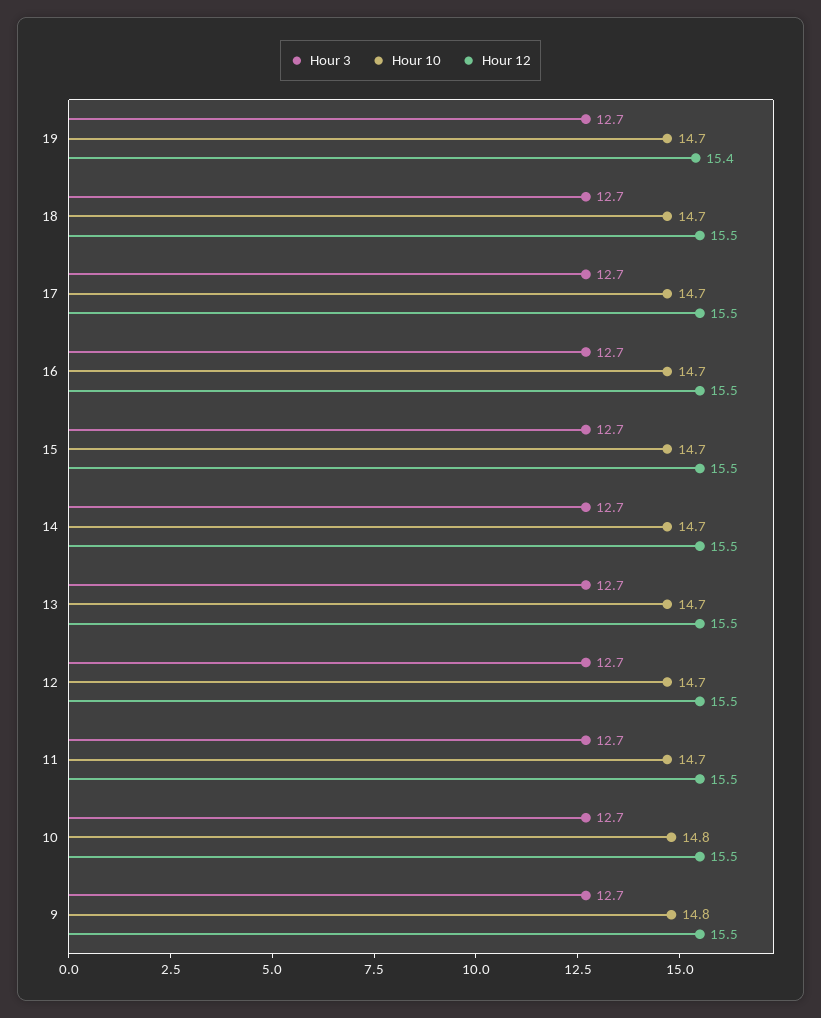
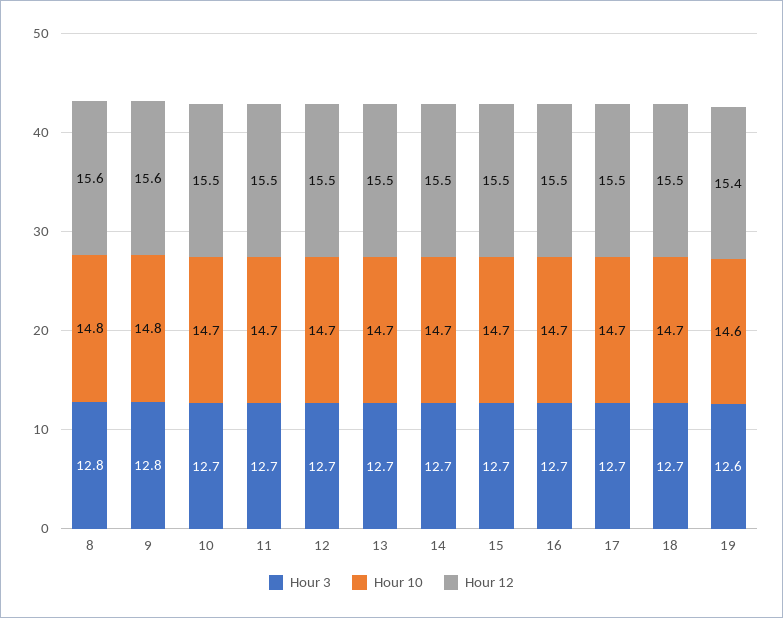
  {
    "Hour 3": {
-     "19": 12.7,
+     "19": 12.6,
      "18": 12.7,
      "17": 12.7,
      "16": 12.7,
      "15": 12.7,
      "14": 12.7,
      "13": 12.7,
      "12": 12.7,
      "11": 12.7,
      "10": 12.7,
-     "9": 12.7
+     "9": 12.8,
+     "8": 12.8
    },
    "Hour 10": {
-     "19": 14.7,
+     "19": 14.6,
      "18": 14.7,
      "17": 14.7,
      "16": 14.7,
      "15": 14.7,
      "14": 14.7,
      "13": 14.7,
      "12": 14.7,
      "11": 14.7,
-     "10": 14.8,
+     "10": 14.7,
-     "9": 14.8
+     "9": 14.8,
+     "8": 14.8
    },
    "Hour 12": {
      "19": 15.4,
      "18": 15.5,
      "17": 15.5,
      "16": 15.5,
      "15": 15.5,
      "14": 15.5,
      "13": 15.5,
      "12": 15.5,
      "11": 15.5,
      "10": 15.5,
-     "9": 15.5
+     "9": 15.6,
+     "8": 15.6
    }
  }

